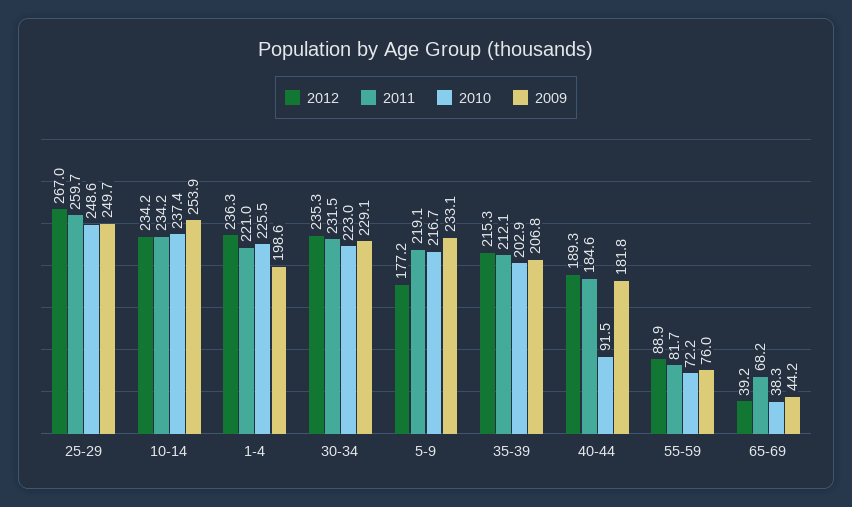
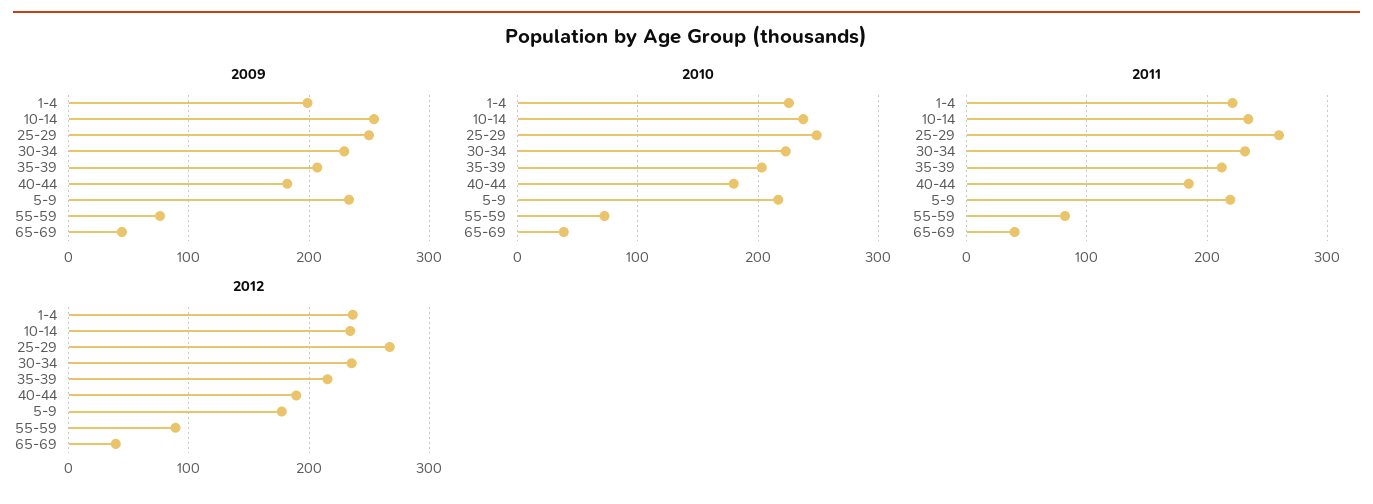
  {
    "2012": {
      "25-29": 267,
      "10-14": 234.2,
      "1-4": 236.3,
      "30-34": 235.3,
      "5-9": 177.2,
      "35-39": 215.3,
      "40-44": 189.3,
      "55-59": 88.9,
      "65-69": 39.2
    },
    "2011": {
      "25-29": 259.7,
      "10-14": 234.2,
      "1-4": 221,
      "30-34": 231.5,
      "5-9": 219.1,
      "35-39": 212.1,
      "40-44": 184.6,
      "55-59": 81.7,
-     "65-69": 68.2
+     "65-69": 40
    },
    "2010": {
      "25-29": 248.6,
      "10-14": 237.4,
      "1-4": 225.5,
      "30-34": 223,
      "5-9": 216.7,
      "35-39": 202.9,
-     "40-44": 91.5,
+     "40-44": 180,
      "55-59": 72.2,
      "65-69": 38.3
    },
    "2009": {
      "25-29": 249.7,
      "10-14": 253.9,
      "1-4": 198.6,
      "30-34": 229.1,
      "5-9": 233.1,
      "35-39": 206.8,
      "40-44": 181.8,
      "55-59": 76,
      "65-69": 44.2
    }
  }

